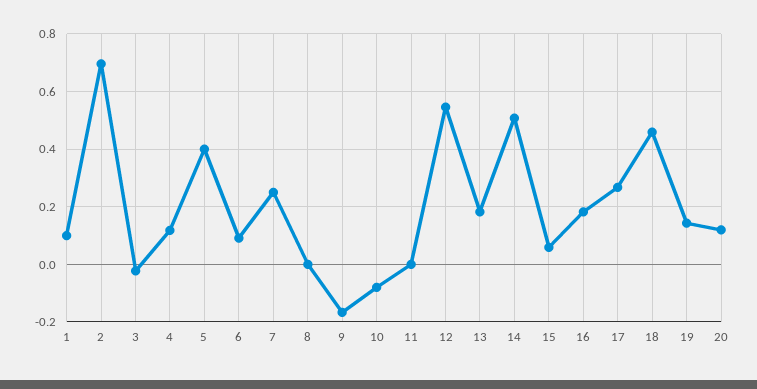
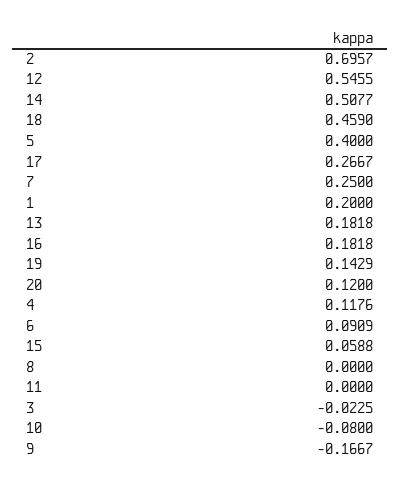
  {
-   "1": 0.1,
+   "1": 0.2,
    "2": 0.6957,
    "3": -0.0225,
    "4": 0.1176,
    "5": 0.4,
    "6": 0.0909,
    "7": 0.25,
    "8": 0,
    "9": -0.1667,
    "10": -0.08,
    "11": 0,
    "12": 0.5455,
    "13": 0.1818,
    "14": 0.5077,
    "15": 0.0588,
    "16": 0.1818,
    "17": 0.2667,
    "18": 0.459,
    "19": 0.1429,
    "20": 0.12
  }

